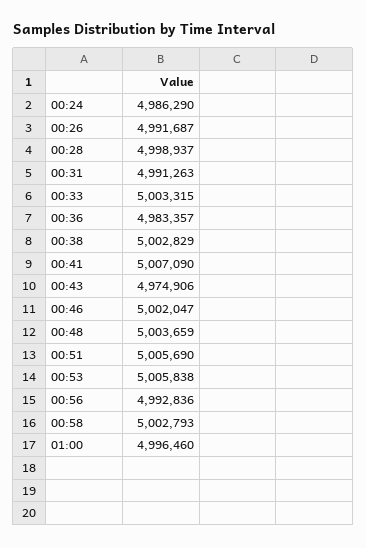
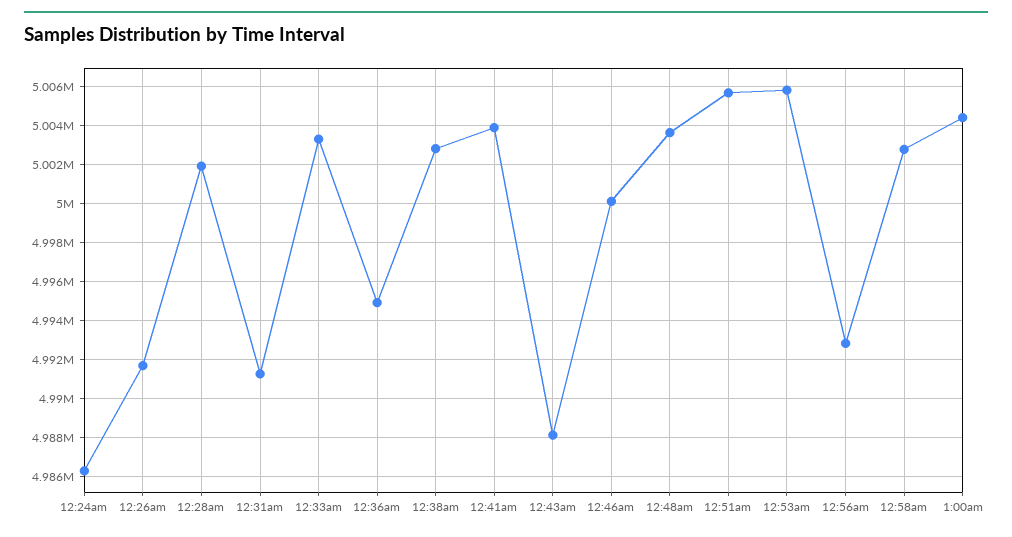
  {
    "00:24": 4986290,
    "00:26": 4991687,
-   "00:28": 4998937,
+   "00:28": 5002000,
    "00:31": 4991263,
    "00:33": 5003315,
-   "00:36": 4983357,
+   "00:36": 4995000,
    "00:38": 5002829,
-   "00:41": 5007090,
+   "00:41": 5004000,
-   "00:43": 4974906,
+   "00:43": 4988000,
-   "00:46": 5002047,
+   "00:46": 5000000,
    "00:48": 5003659,
    "00:51": 5005690,
    "00:53": 5005838,
    "00:56": 4992836,
    "00:58": 5002793,
-   "01:00": 4996460
+   "01:00": 5004500
  }

